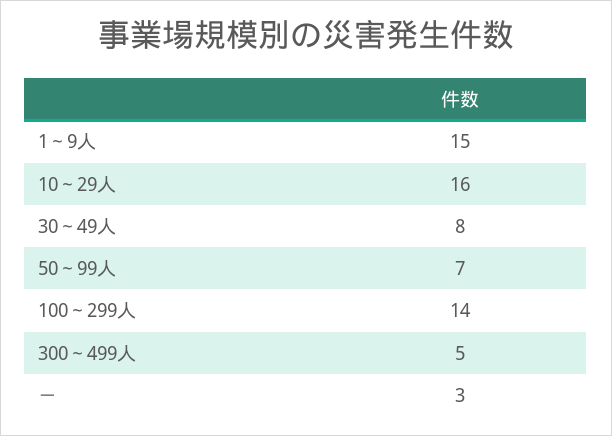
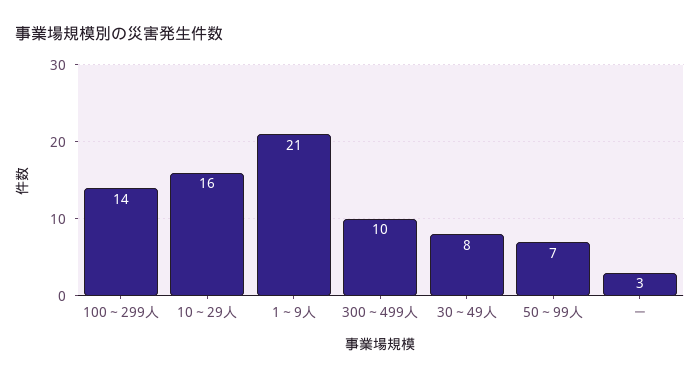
  {
-   "1～9人": 15,
+   "1～9人": 21,
    "10～29人": 16,
    "30～49人": 8,
    "50～99人": 7,
    "100～299人": 14,
-   "300～499人": 5,
+   "300～499人": 10,
    "－": 3
  }

